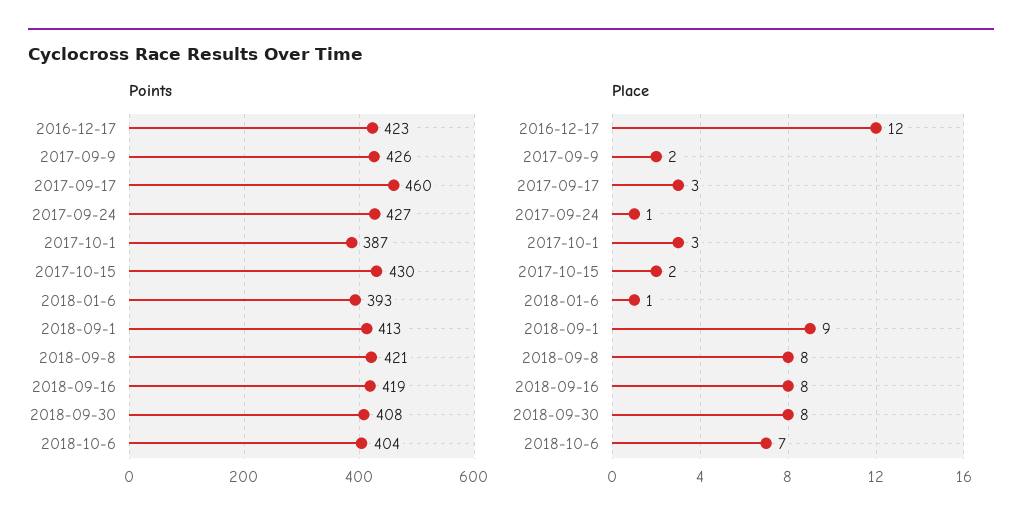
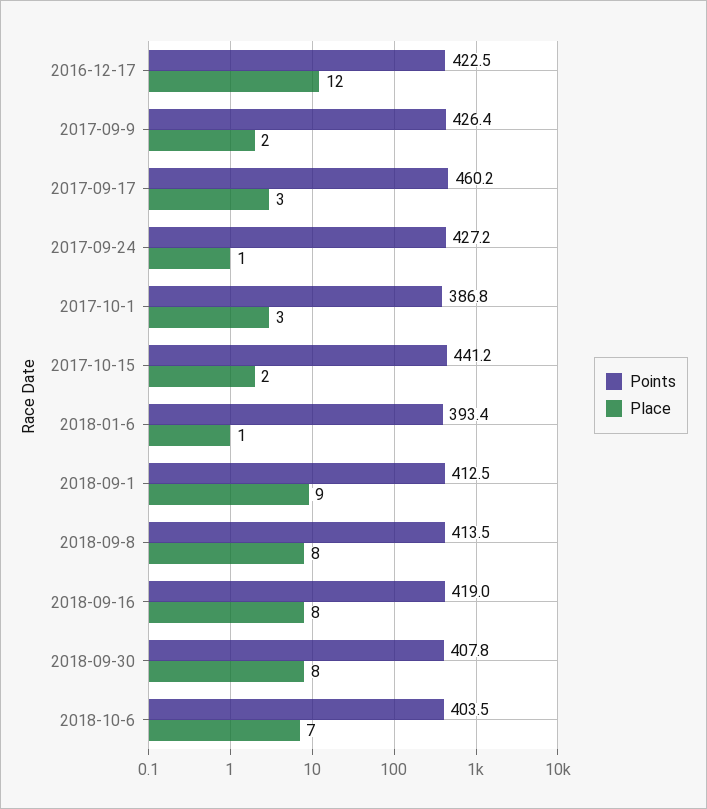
  {
    "Points": {
      "2016-12-17": 422.5,
      "2017-09-9": 426.4,
      "2017-09-17": 460.2,
      "2017-09-24": 427.2,
      "2017-10-1": 386.8,
-     "2017-10-15": 430,
+     "2017-10-15": 441.2,
      "2018-01-6": 393.4,
      "2018-09-1": 412.5,
-     "2018-09-8": 421,
+     "2018-09-8": 413.5,
      "2018-09-16": 419,
      "2018-09-30": 407.8,
      "2018-10-6": 403.5
    },
    "Place": {
      "2016-12-17": 12,
      "2017-09-9": 2,
      "2017-09-17": 3,
      "2017-09-24": 1,
      "2017-10-1": 3,
      "2017-10-15": 2,
      "2018-01-6": 1,
      "2018-09-1": 9,
      "2018-09-8": 8,
      "2018-09-16": 8,
      "2018-09-30": 8,
      "2018-10-6": 7
    }
  }

